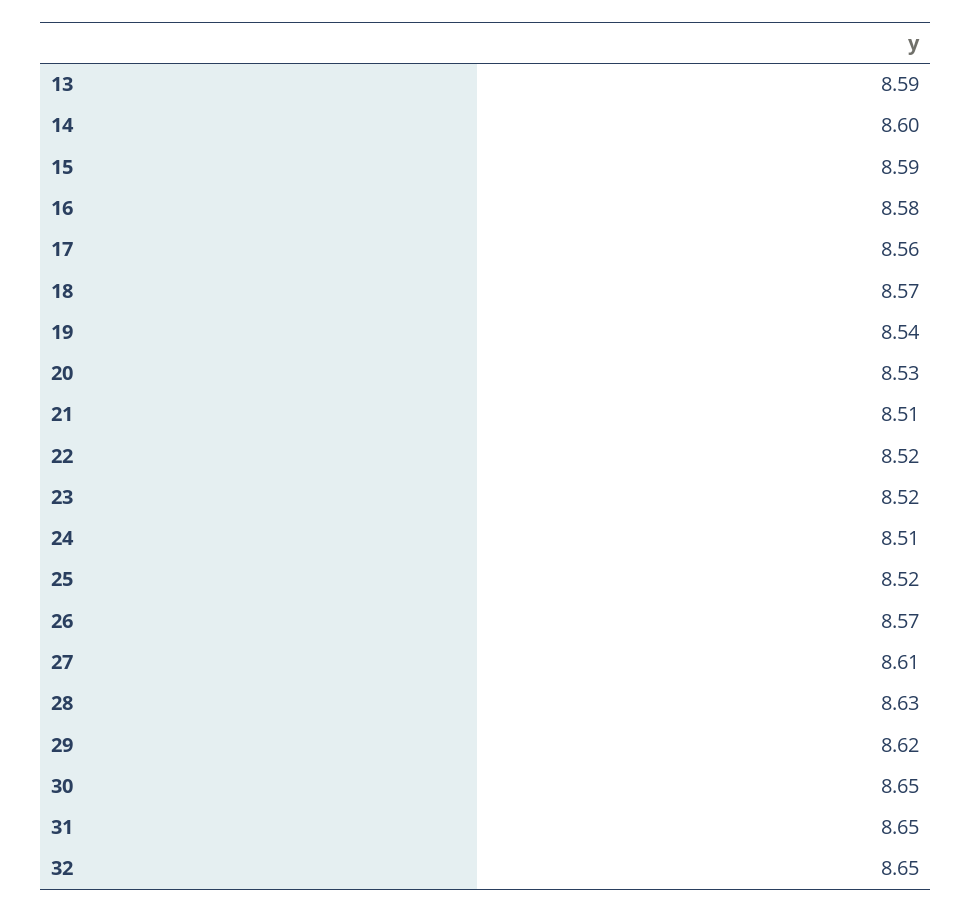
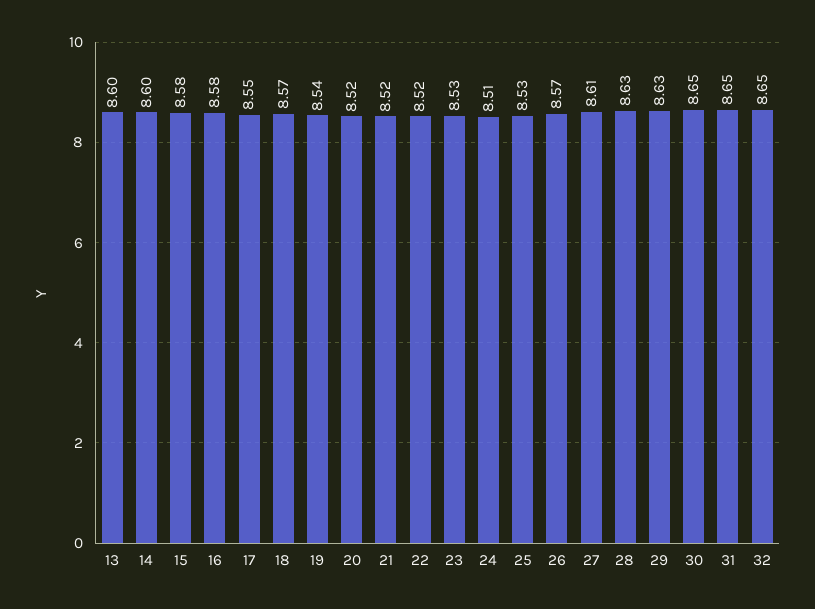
  {
-   "13": 8.59,
+   "13": 8.6,
    "14": 8.6,
-   "15": 8.59,
+   "15": 8.58,
    "16": 8.58,
-   "17": 8.56,
+   "17": 8.55,
    "18": 8.57,
    "19": 8.54,
-   "20": 8.53,
+   "20": 8.52,
-   "21": 8.51,
+   "21": 8.52,
    "22": 8.52,
-   "23": 8.52,
+   "23": 8.53,
    "24": 8.51,
-   "25": 8.52,
+   "25": 8.53,
    "26": 8.57,
    "27": 8.61,
    "28": 8.63,
-   "29": 8.62,
+   "29": 8.63,
    "30": 8.65,
    "31": 8.65,
    "32": 8.65
  }

